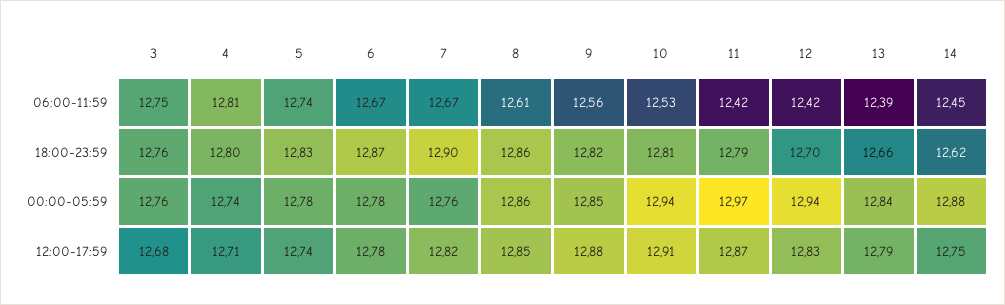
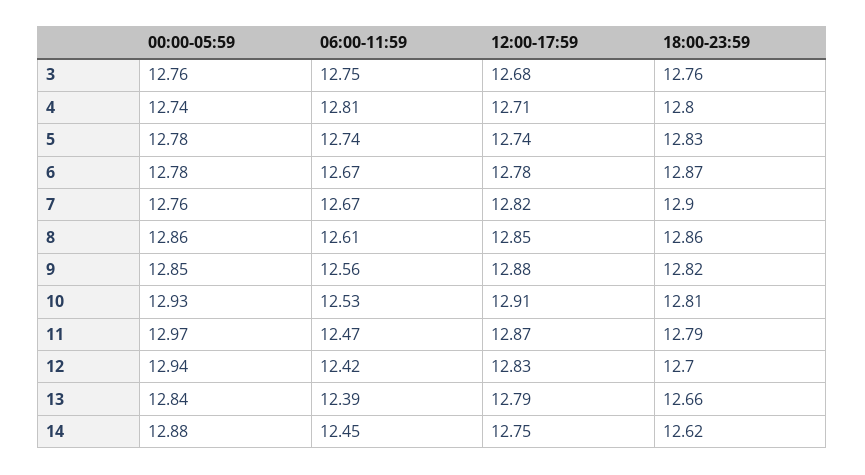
  {
    "3": {
      "06:00-11:59": 12.75,
      "18:00-23:59": 12.76,
      "00:00-05:59": 12.76,
      "12:00-17:59": 12.68
    },
    "4": {
      "06:00-11:59": 12.81,
      "18:00-23:59": 12.8,
      "00:00-05:59": 12.74,
      "12:00-17:59": 12.71
    },
    "5": {
      "06:00-11:59": 12.74,
      "18:00-23:59": 12.83,
      "00:00-05:59": 12.78,
      "12:00-17:59": 12.74
    },
    "6": {
      "06:00-11:59": 12.67,
      "18:00-23:59": 12.87,
      "00:00-05:59": 12.78,
      "12:00-17:59": 12.78
    },
    "7": {
      "06:00-11:59": 12.67,
      "18:00-23:59": 12.9,
      "00:00-05:59": 12.76,
      "12:00-17:59": 12.82
    },
    "8": {
      "06:00-11:59": 12.61,
      "18:00-23:59": 12.86,
      "00:00-05:59": 12.86,
      "12:00-17:59": 12.85
    },
    "9": {
      "06:00-11:59": 12.56,
      "18:00-23:59": 12.82,
      "00:00-05:59": 12.85,
      "12:00-17:59": 12.88
    },
    "10": {
      "06:00-11:59": 12.53,
      "18:00-23:59": 12.81,
-     "00:00-05:59": 12.94,
+     "00:00-05:59": 12.93,
      "12:00-17:59": 12.91
    },
    "11": {
-     "06:00-11:59": 12.42,
+     "06:00-11:59": 12.47,
      "18:00-23:59": 12.79,
      "00:00-05:59": 12.97,
      "12:00-17:59": 12.87
    },
    "12": {
      "06:00-11:59": 12.42,
      "18:00-23:59": 12.7,
      "00:00-05:59": 12.94,
      "12:00-17:59": 12.83
    },
    "13": {
      "06:00-11:59": 12.39,
      "18:00-23:59": 12.66,
      "00:00-05:59": 12.84,
      "12:00-17:59": 12.79
    },
    "14": {
      "06:00-11:59": 12.45,
      "18:00-23:59": 12.62,
      "00:00-05:59": 12.88,
      "12:00-17:59": 12.75
    }
  }

